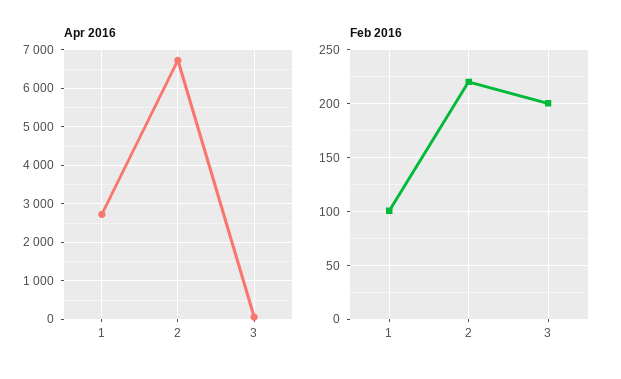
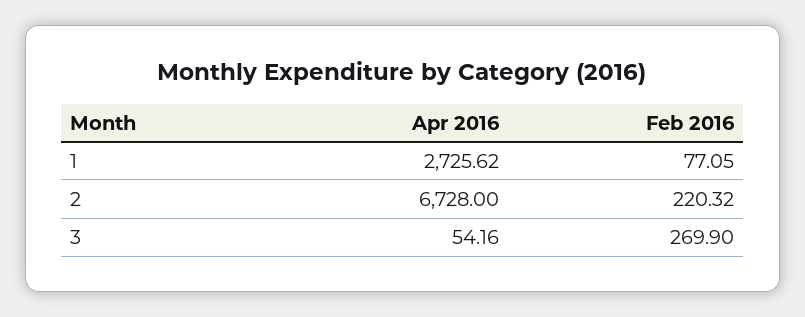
  {
    "Apr 2016": {
      "1": 2725.62,
      "2": 6728,
      "3": 54.16
    },
    "Feb 2016": {
-     "1": 100,
+     "1": 77.05,
      "2": 220.32,
-     "3": 200
+     "3": 269.9
    }
  }

